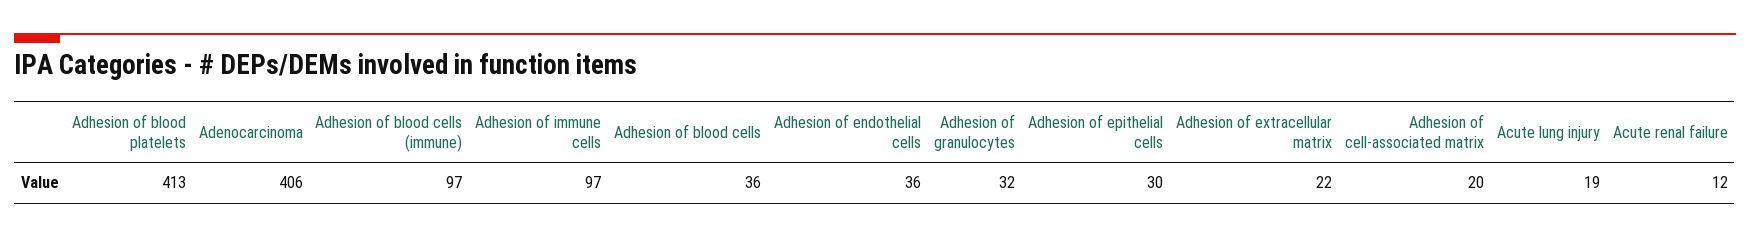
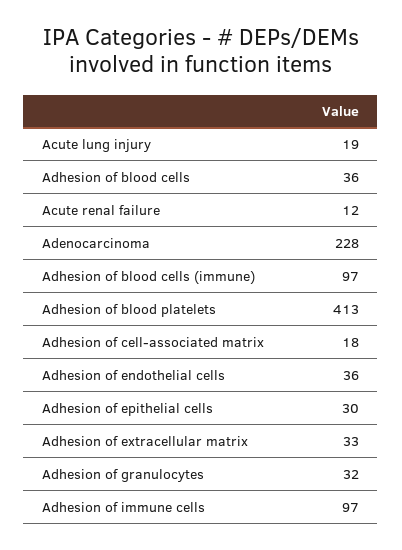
  {
    "Adhesion of blood platelets": 413,
-   "Adenocarcinoma": 406,
+   "Adenocarcinoma": 228,
    "Adhesion of blood cells (immune)": 97,
    "Adhesion of immune cells": 97,
    "Adhesion of blood cells": 36,
    "Adhesion of endothelial cells": 36,
    "Adhesion of granulocytes": 32,
    "Adhesion of epithelial cells": 30,
-   "Adhesion of extracellular matrix": 22,
+   "Adhesion of extracellular matrix": 33,
-   "Adhesion of cell-associated matrix": 20,
+   "Adhesion of cell-associated matrix": 18,
    "Acute lung injury": 19,
    "Acute renal failure": 12
  }

